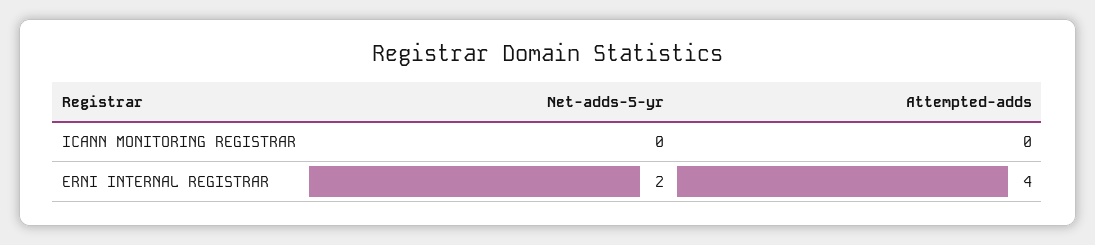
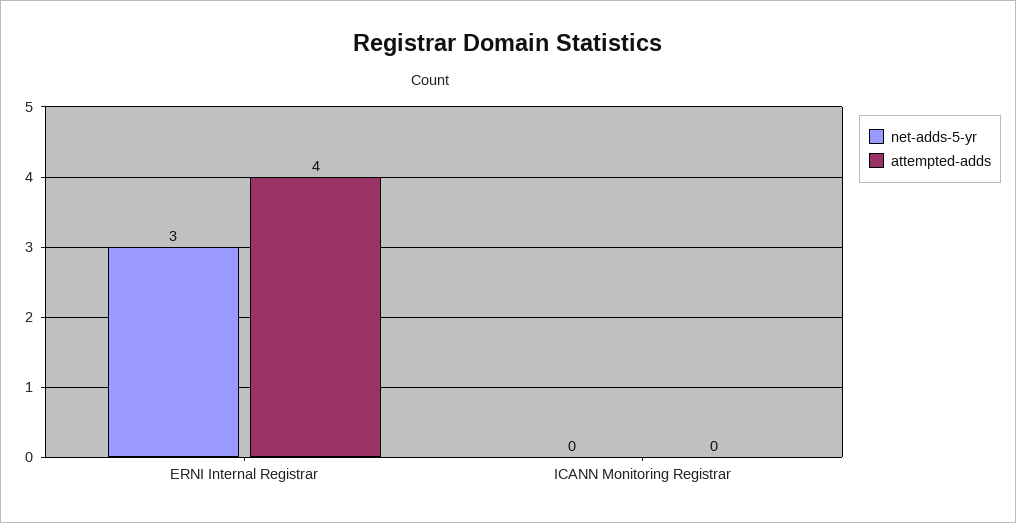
  {
    "Net-adds-5-yr": {
      "ICANN MONITORING REGISTRAR": 0,
-     "ERNI INTERNAL REGISTRAR": 2
+     "ERNI INTERNAL REGISTRAR": 3
    },
    "Attempted-adds": {
      "ICANN MONITORING REGISTRAR": 0,
      "ERNI INTERNAL REGISTRAR": 4
    }
  }

